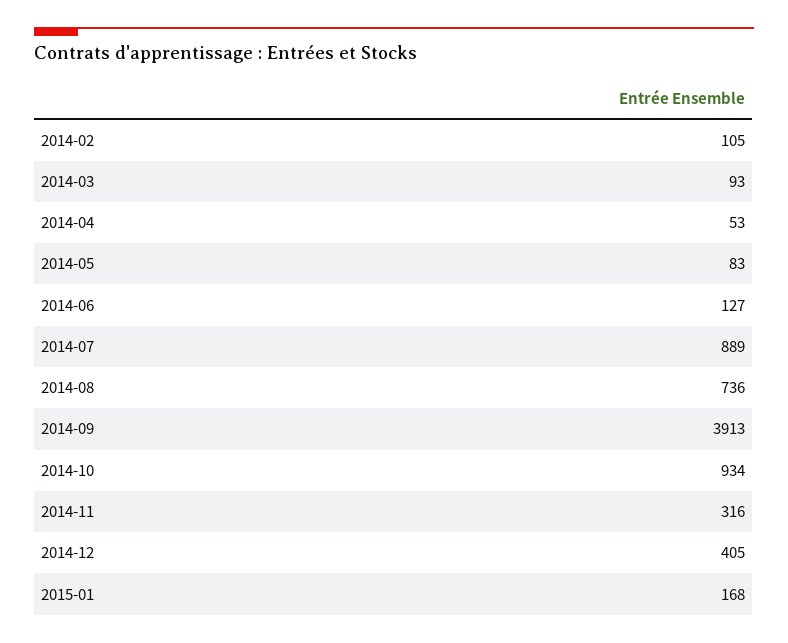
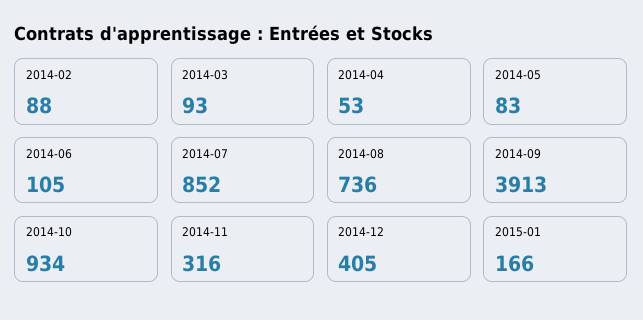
  {
-   "2014-02": 105,
+   "2014-02": 88,
    "2014-03": 93,
    "2014-04": 53,
    "2014-05": 83,
-   "2014-06": 127,
+   "2014-06": 105,
-   "2014-07": 889,
+   "2014-07": 852,
    "2014-08": 736,
    "2014-09": 3913,
    "2014-10": 934,
    "2014-11": 316,
    "2014-12": 405,
-   "2015-01": 168
+   "2015-01": 166
  }

